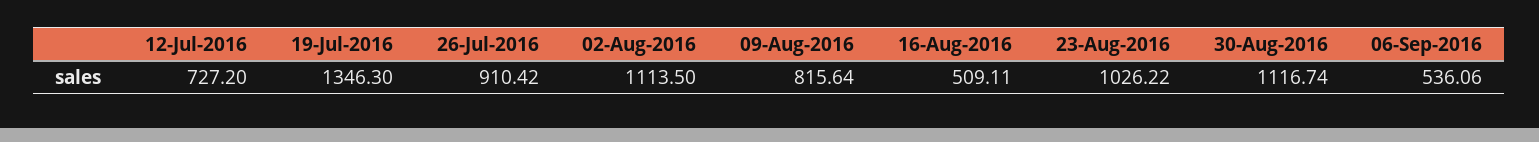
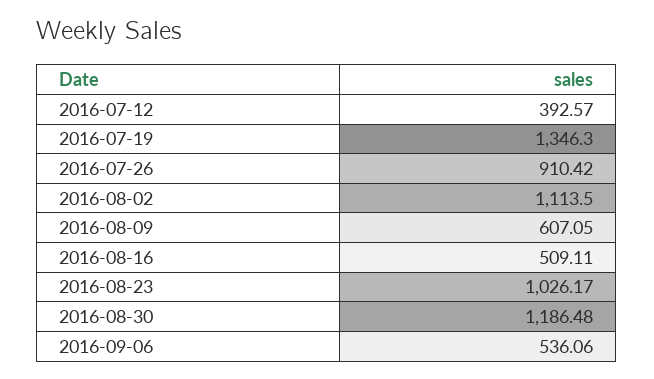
  {
-   "12-Jul-2016": 727.2,
+   "12-Jul-2016": 392.57,
    "19-Jul-2016": 1346.3,
    "26-Jul-2016": 910.42,
    "02-Aug-2016": 1113.5,
-   "09-Aug-2016": 815.64,
+   "09-Aug-2016": 607.05,
    "16-Aug-2016": 509.11,
-   "23-Aug-2016": 1026.22,
+   "23-Aug-2016": 1026.17,
-   "30-Aug-2016": 1116.74,
+   "30-Aug-2016": 1186.48,
    "06-Sep-2016": 536.06
  }

